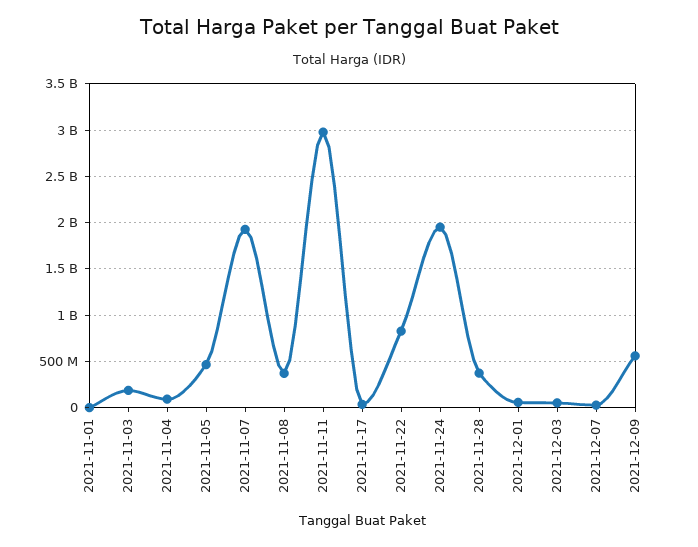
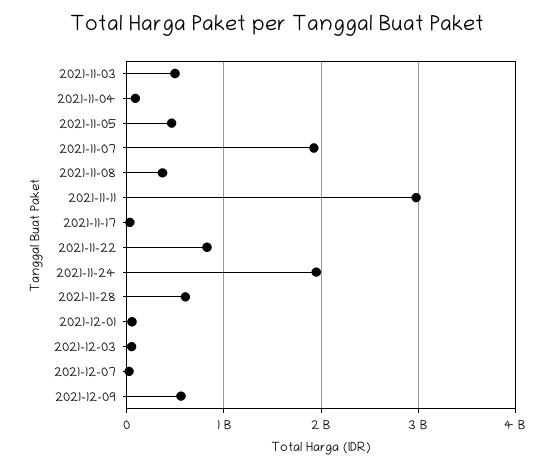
  {
-   "2021-11-01": 0,
-   "2021-11-03": 200000000,
+   "2021-11-03": 500000000,
    "2021-11-04": 100000000,
    "2021-11-05": 500000000,
    "2021-11-07": 1900000000,
    "2021-11-08": 400000000,
    "2021-11-11": 3000000000,
    "2021-11-17": 0,
    "2021-11-22": 800000000,
    "2021-11-24": 2000000000,
-   "2021-11-28": 400000000,
+   "2021-11-28": 600000000,
    "2021-12-01": 100000000,
    "2021-12-03": 100000000,
    "2021-12-07": 0,
    "2021-12-09": 600000000
  }

